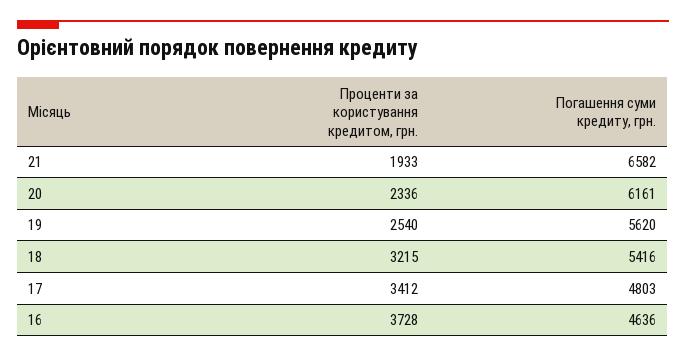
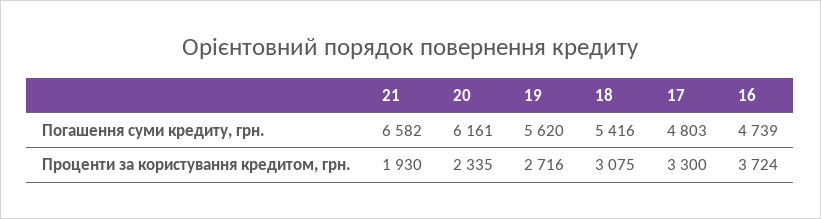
  {
    "Проценти за користування кредитом, грн.": {
-     "21": 1933,
+     "21": 1930,
-     "20": 2336,
+     "20": 2335,
-     "19": 2540,
+     "19": 2716,
-     "18": 3215,
+     "18": 3075,
-     "17": 3412,
+     "17": 3300,
-     "16": 3728
+     "16": 3724
    },
    "Погашення суми кредиту, грн.": {
      "21": 6582,
      "20": 6161,
      "19": 5620,
      "18": 5416,
      "17": 4803,
-     "16": 4636
+     "16": 4739
    }
  }

